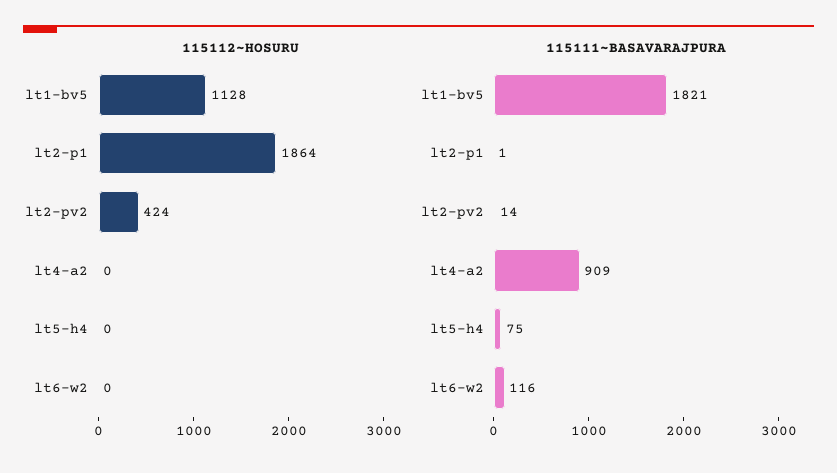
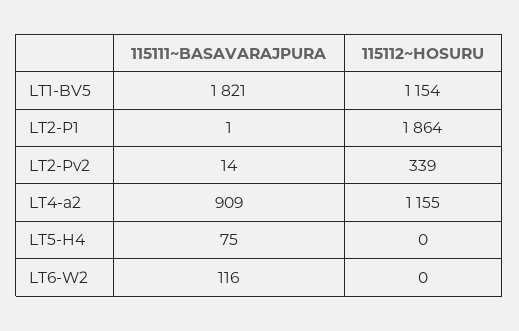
  {
    "115112~HOSURU": {
-     "lt1-bv5": 1128,
+     "lt1-bv5": 1154,
      "lt2-p1": 1864,
-     "lt2-pv2": 424,
+     "lt2-pv2": 339,
-     "lt4-a2": 0,
+     "lt4-a2": 1155,
      "lt5-h4": 0,
      "lt6-w2": 0
    },
    "115111~BASAVARAJPURA": {
      "lt1-bv5": 1821,
      "lt2-p1": 1,
      "lt2-pv2": 14,
      "lt4-a2": 909,
      "lt5-h4": 75,
      "lt6-w2": 116
    }
  }

